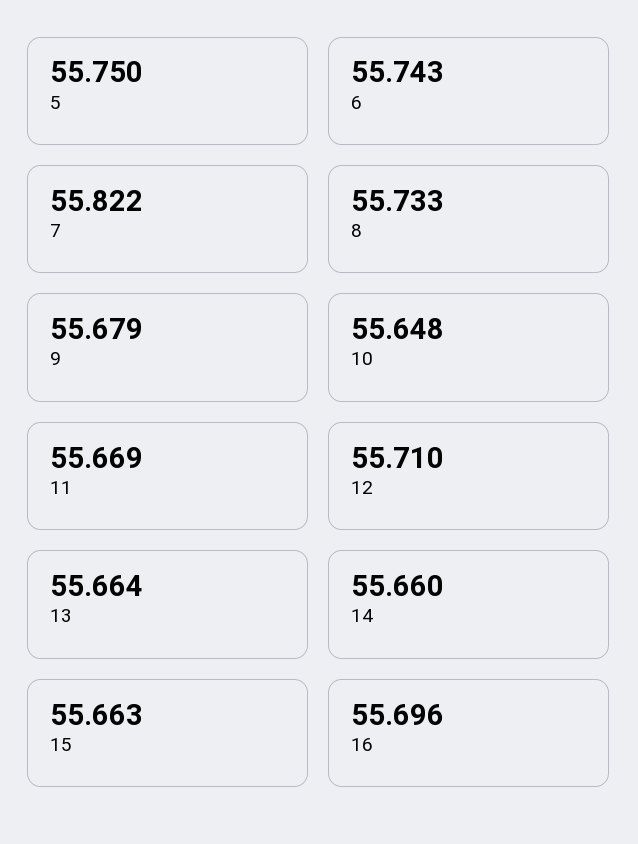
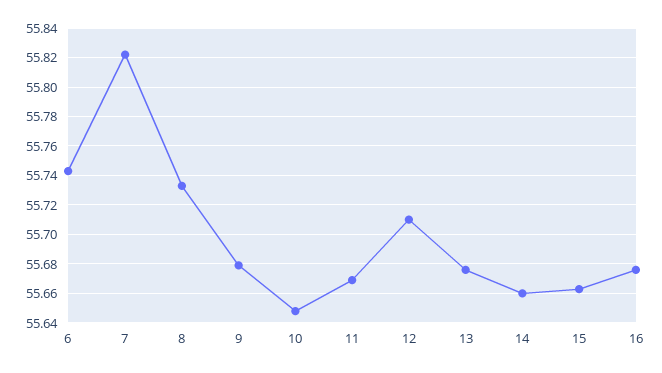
  {
-   "5": 55.75,
    "6": 55.743,
    "7": 55.822,
    "8": 55.733,
    "9": 55.679,
    "10": 55.648,
    "11": 55.669,
    "12": 55.71,
-   "13": 55.664,
+   "13": 55.675,
    "14": 55.66,
    "15": 55.663,
-   "16": 55.696
+   "16": 55.675
  }

